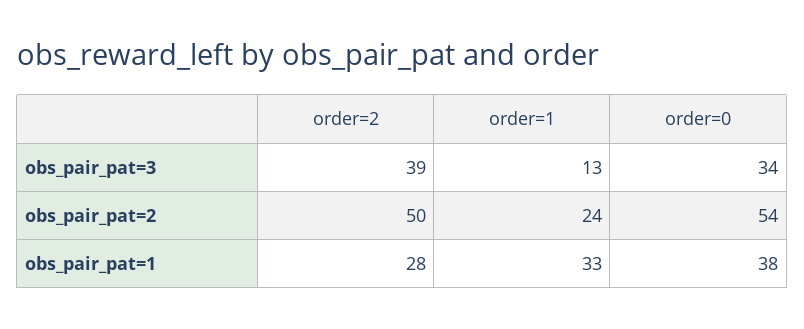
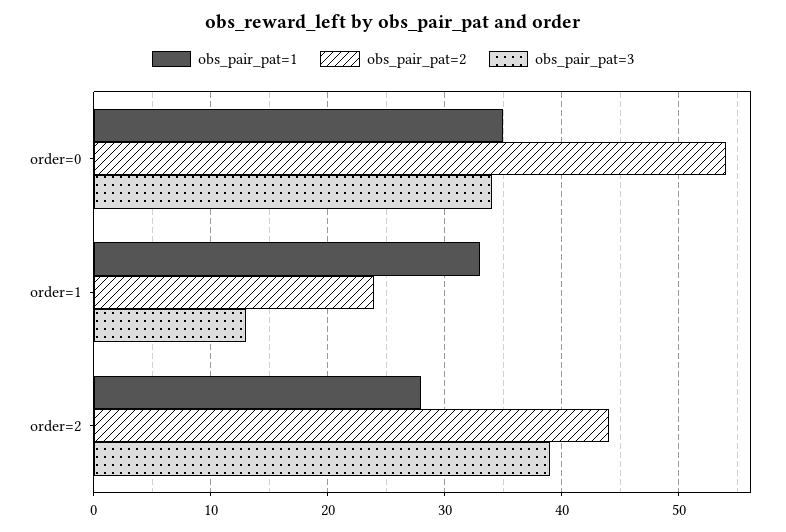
  {
    "obs_pair_pat=3": {
      "order=2": 39,
      "order=1": 13,
      "order=0": 34
    },
    "obs_pair_pat=2": {
-     "order=2": 50,
+     "order=2": 44,
      "order=1": 24,
      "order=0": 54
    },
    "obs_pair_pat=1": {
      "order=2": 28,
      "order=1": 33,
-     "order=0": 38
+     "order=0": 35
    }
  }

